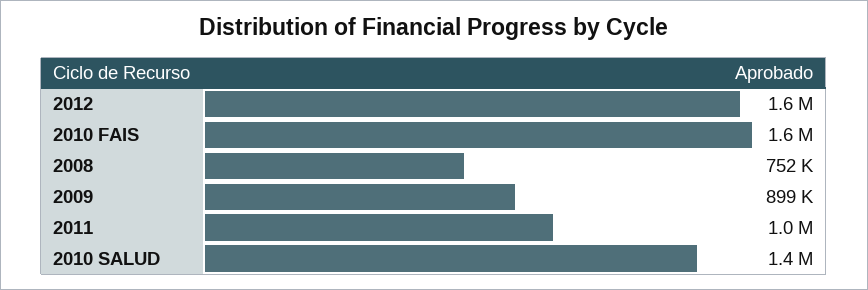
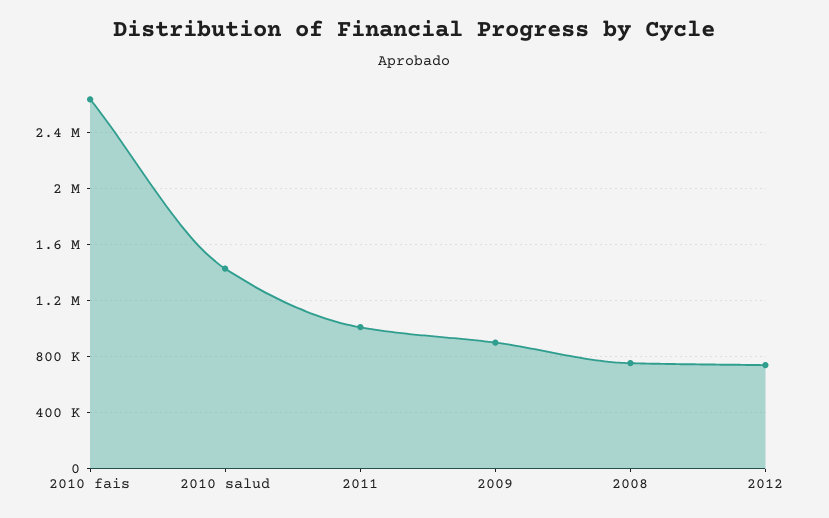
  {
-   "2012": 1600000,
+   "2012": 750000,
-   "2010 FAIS": 1600000,
+   "2010 FAIS": 2650000,
    "2008": 752000,
    "2009": 899000,
    "2011": 1000000,
    "2010 SALUD": 1400000
  }

